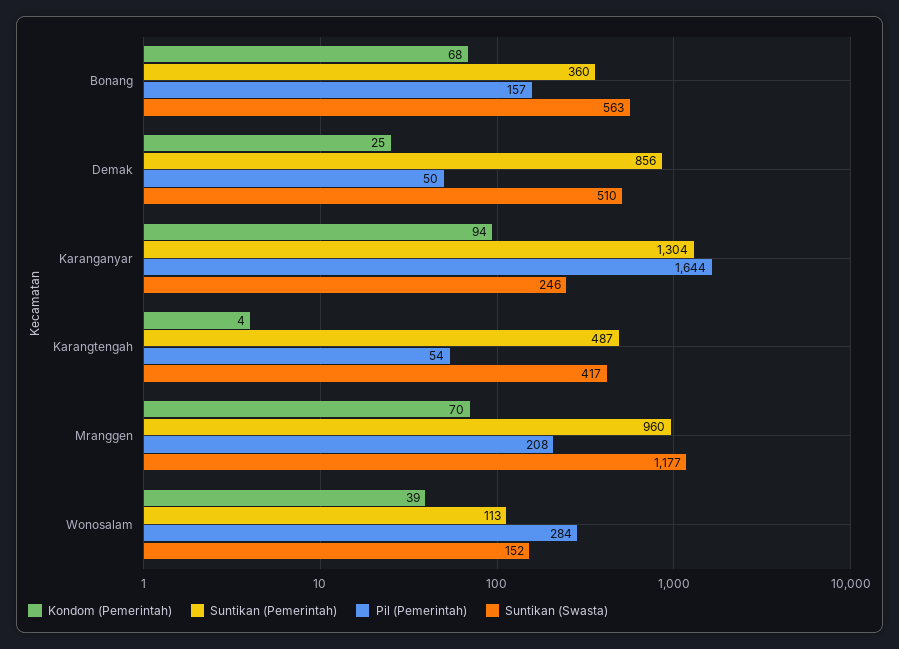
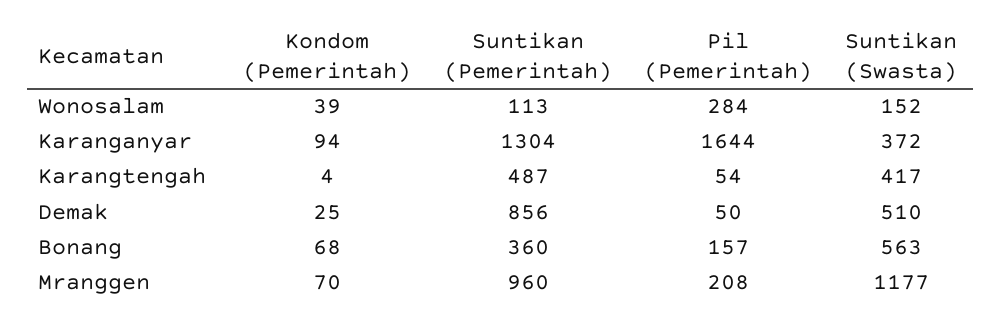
  {
    "Kondom (Pemerintah)": {
      "Bonang": 68,
      "Demak": 25,
      "Karanganyar": 94,
      "Karangtengah": 4,
      "Mranggen": 70,
      "Wonosalam": 39
    },
    "Suntikan (Pemerintah)": {
      "Bonang": 360,
      "Demak": 856,
      "Karanganyar": 1304,
      "Karangtengah": 487,
      "Mranggen": 960,
      "Wonosalam": 113
    },
    "Pil (Pemerintah)": {
      "Bonang": 157,
      "Demak": 50,
      "Karanganyar": 1644,
      "Karangtengah": 54,
      "Mranggen": 208,
      "Wonosalam": 284
    },
    "Suntikan (Swasta)": {
      "Bonang": 563,
      "Demak": 510,
-     "Karanganyar": 246,
+     "Karanganyar": 372,
      "Karangtengah": 417,
      "Mranggen": 1177,
      "Wonosalam": 152
    }
  }

